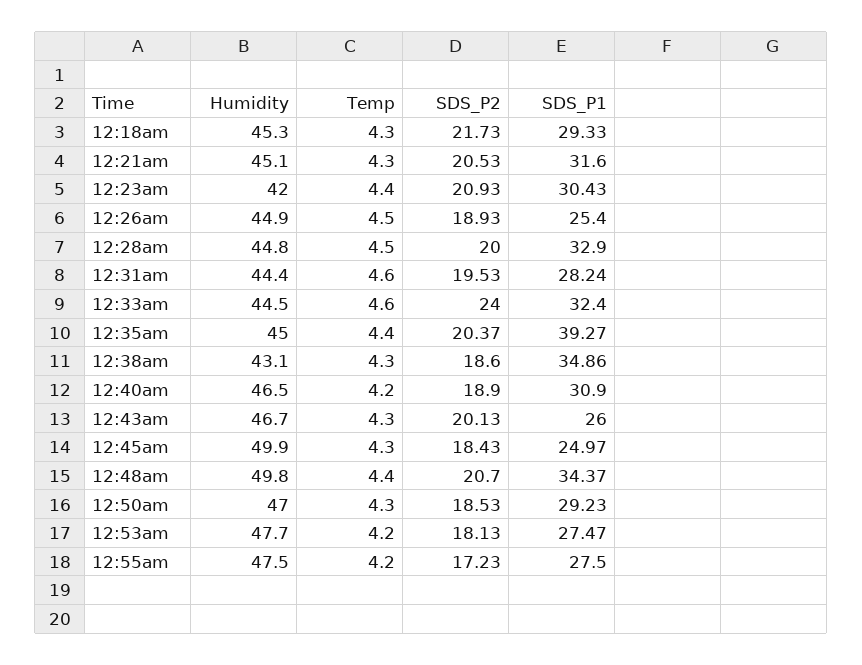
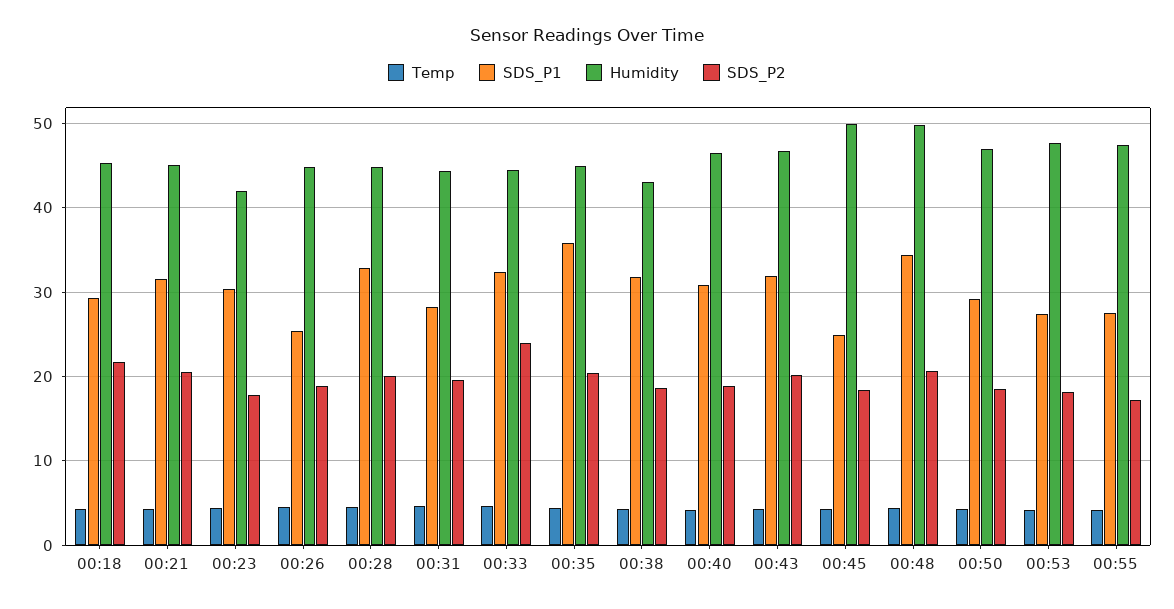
  {
    "Humidity": {
      "12:18am": 45.3,
      "12:21am": 45.1,
      "12:23am": 42,
      "12:26am": 44.9,
      "12:28am": 44.8,
      "12:31am": 44.4,
      "12:33am": 44.5,
      "12:35am": 45,
      "12:38am": 43.1,
      "12:40am": 46.5,
      "12:43am": 46.7,
      "12:45am": 49.9,
      "12:48am": 49.8,
      "12:50am": 47,
      "12:53am": 47.7,
      "12:55am": 47.5
    },
    "Temp": {
      "12:18am": 4.3,
      "12:21am": 4.3,
      "12:23am": 4.4,
      "12:26am": 4.5,
      "12:28am": 4.5,
      "12:31am": 4.6,
      "12:33am": 4.6,
      "12:35am": 4.4,
      "12:38am": 4.3,
      "12:40am": 4.2,
      "12:43am": 4.3,
      "12:45am": 4.3,
      "12:48am": 4.4,
      "12:50am": 4.3,
      "12:53am": 4.2,
      "12:55am": 4.2
    },
    "SDS_P2": {
      "12:18am": 21.73,
      "12:21am": 20.53,
-     "12:23am": 20.93,
+     "12:23am": 18,
      "12:26am": 18.93,
      "12:28am": 20,
      "12:31am": 19.53,
      "12:33am": 24,
      "12:35am": 20.37,
      "12:38am": 18.6,
      "12:40am": 18.9,
      "12:43am": 20.13,
      "12:45am": 18.43,
      "12:48am": 20.7,
      "12:50am": 18.53,
      "12:53am": 18.13,
      "12:55am": 17.23
    },
    "SDS_P1": {
      "12:18am": 29.33,
      "12:21am": 31.6,
      "12:23am": 30.43,
      "12:26am": 25.4,
      "12:28am": 32.9,
      "12:31am": 28.24,
      "12:33am": 32.4,
-     "12:35am": 39.27,
+     "12:35am": 36,
-     "12:38am": 34.86,
+     "12:38am": 32,
      "12:40am": 30.9,
-     "12:43am": 26,
+     "12:43am": 32,
      "12:45am": 24.97,
      "12:48am": 34.37,
      "12:50am": 29.23,
      "12:53am": 27.47,
      "12:55am": 27.5
    }
  }

